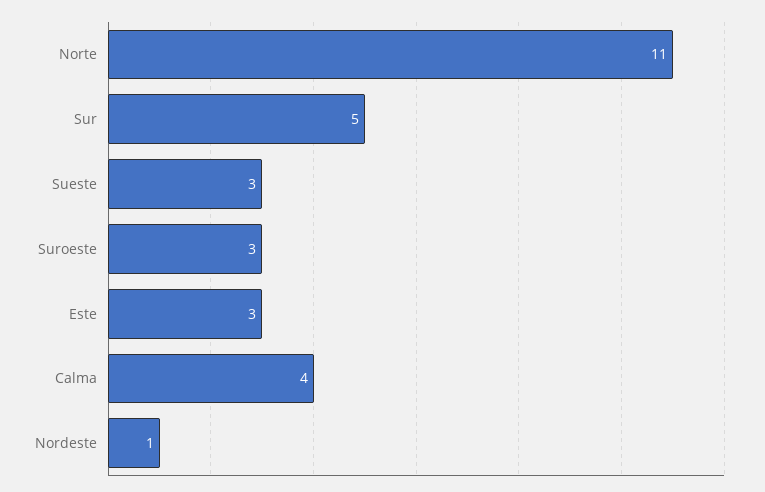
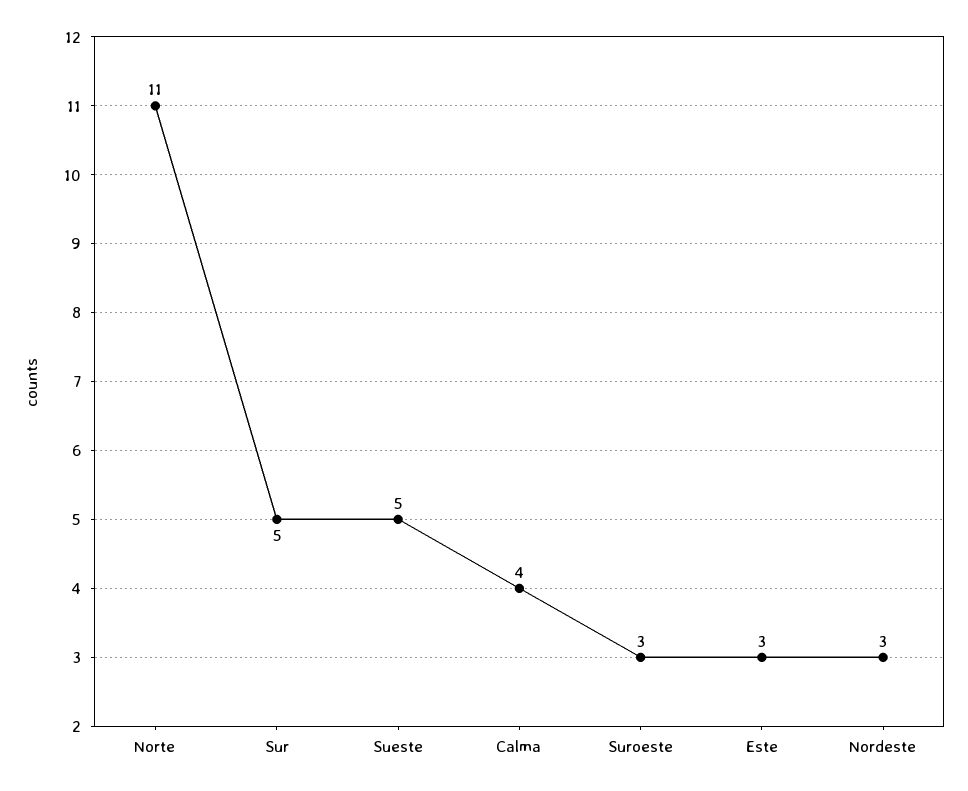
  {
    "Norte": 11,
    "Sur": 5,
-   "Sueste": 3,
+   "Sueste": 5,
    "Suroeste": 3,
    "Este": 3,
    "Calma": 4,
-   "Nordeste": 1
+   "Nordeste": 3
  }

